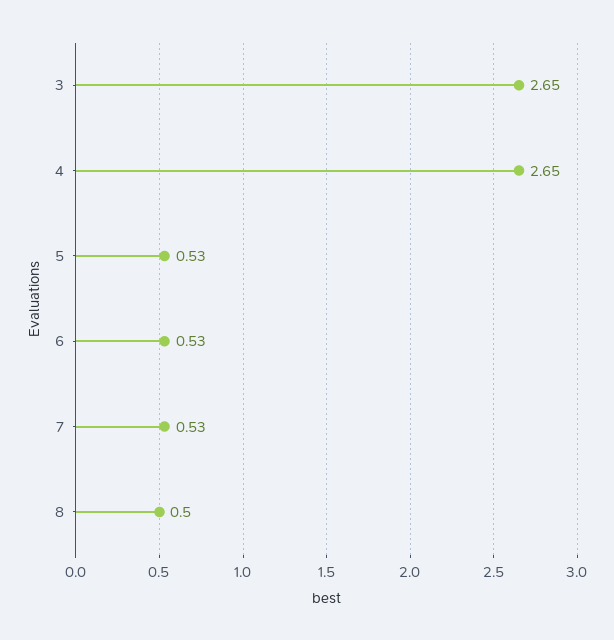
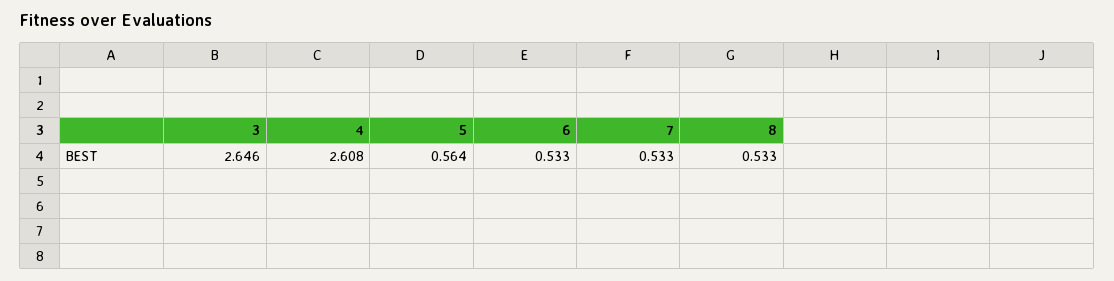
  {
    "3": 2.646,
-   "4": 2.65,
+   "4": 2.608,
-   "5": 0.53,
+   "5": 0.564,
    "6": 0.533,
    "7": 0.533,
-   "8": 0.5
+   "8": 0.533
  }

